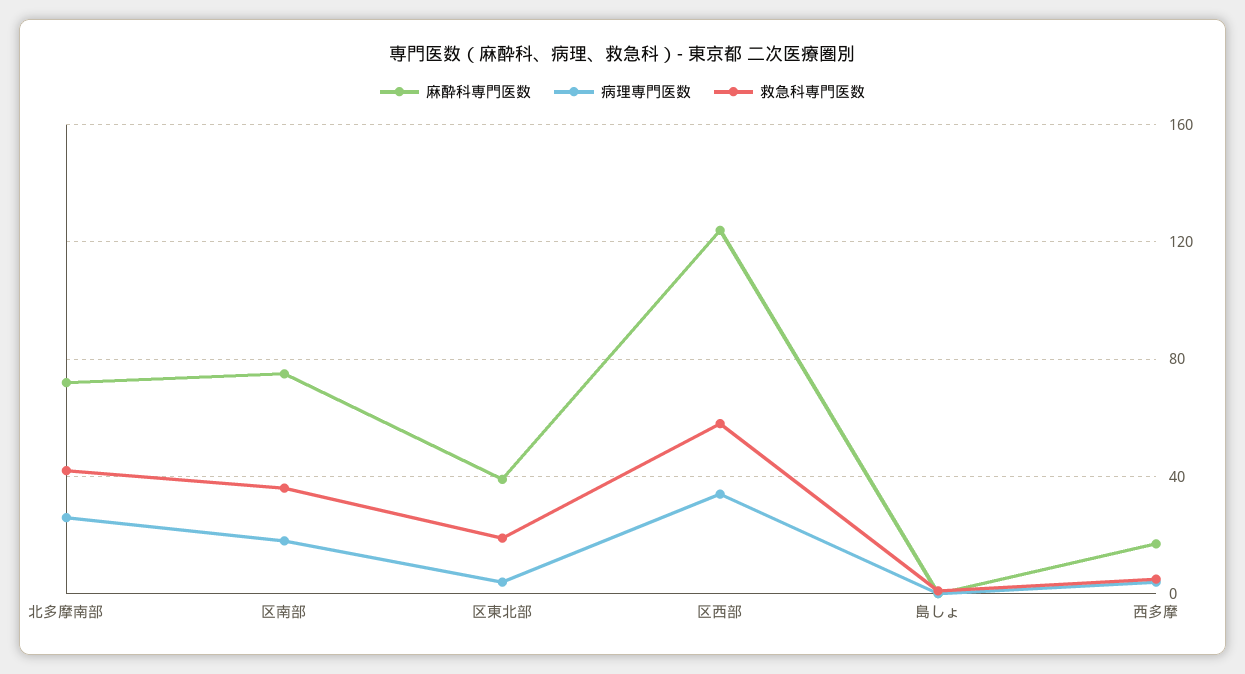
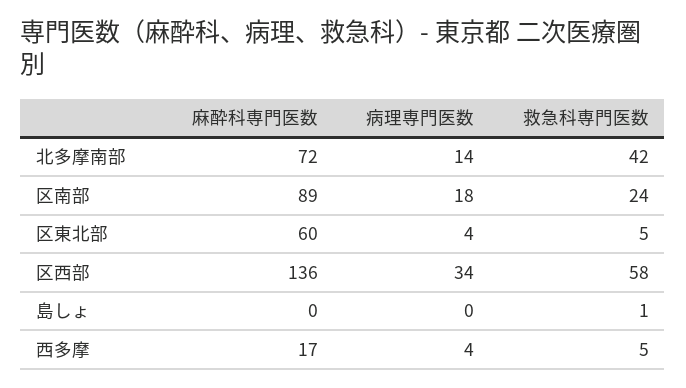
  {
    "麻酔科専門医数": {
      "北多摩南部": 72,
-     "区南部": 75,
+     "区南部": 89,
-     "区東北部": 40,
+     "区東北部": 60,
-     "区西部": 125,
+     "区西部": 136,
      "島しょ": 0,
      "西多摩": 17
    },
    "病理専門医数": {
-     "北多摩南部": 25,
+     "北多摩南部": 14,
      "区南部": 18,
      "区東北部": 4,
      "区西部": 34,
      "島しょ": 0,
      "西多摩": 4
    },
    "救急科専門医数": {
      "北多摩南部": 42,
-     "区南部": 35,
+     "区南部": 24,
-     "区東北部": 20,
+     "区東北部": 5,
      "区西部": 58,
      "島しょ": 1,
      "西多摩": 5
    }
  }

